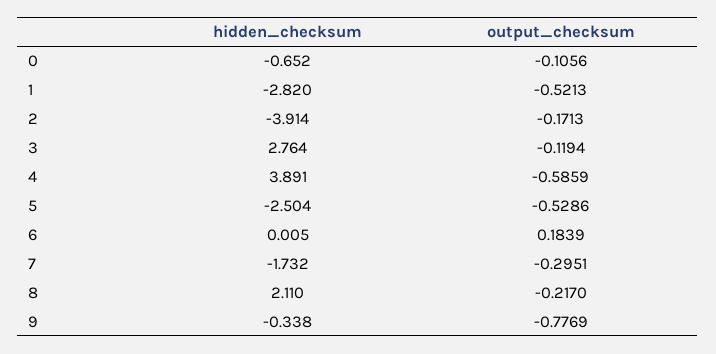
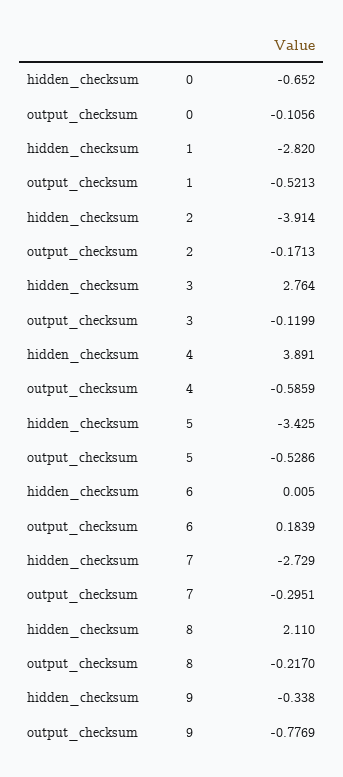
  {
    "hidden_checksum": {
      "0": -0.652,
      "1": -2.82,
      "2": -3.914,
      "3": 2.764,
      "4": 3.891,
-     "5": -2.504,
+     "5": -3.425,
      "6": 0.005,
-     "7": -1.732,
+     "7": -2.729,
      "8": 2.11,
      "9": -0.338
    },
    "output_checksum": {
      "0": -0.1056,
      "1": -0.5213,
      "2": -0.1713,
-     "3": -0.1194,
+     "3": -0.1199,
      "4": -0.5859,
      "5": -0.5286,
      "6": 0.1839,
      "7": -0.2951,
      "8": -0.217,
      "9": -0.7769
    }
  }

